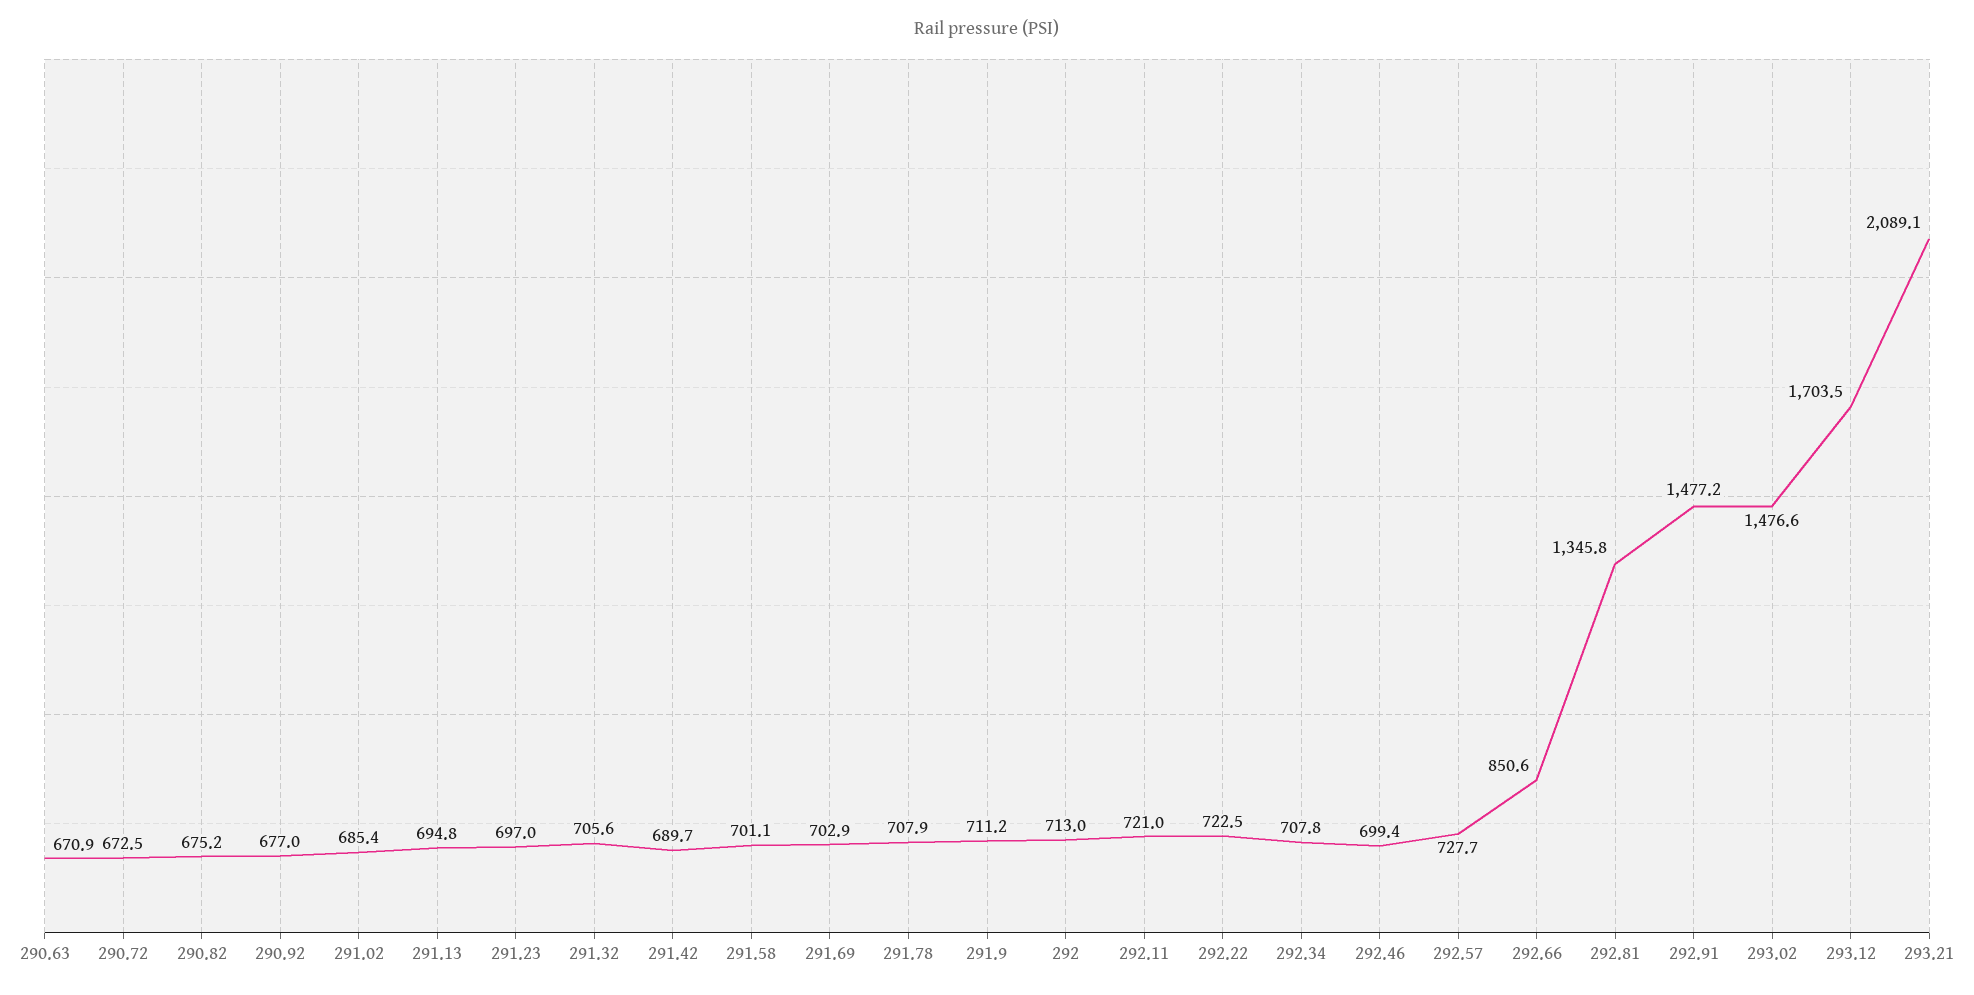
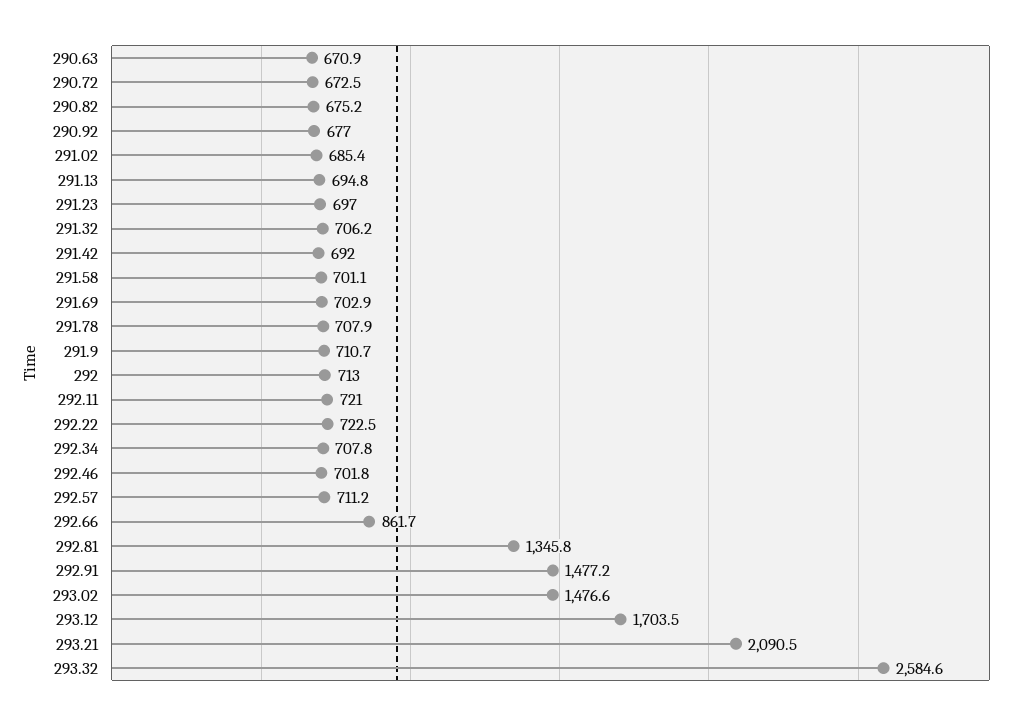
  {
    "290.63": 670.9,
    "290.72": 672.5,
    "290.82": 675.2,
    "290.92": 677,
    "291.02": 685.4,
    "291.13": 694.8,
    "291.23": 697,
-   "291.32": 705.6,
+   "291.32": 706.2,
-   "291.42": 689.7,
+   "291.42": 692,
    "291.58": 701.1,
    "291.69": 702.9,
    "291.78": 707.9,
-   "291.9": 711.2,
+   "291.9": 710.7,
    "292": 713,
    "292.11": 721,
    "292.22": 722.5,
    "292.34": 707.8,
-   "292.46": 699.4,
+   "292.46": 701.8,
-   "292.57": 727.7,
+   "292.57": 711.2,
-   "292.66": 850.6,
+   "292.66": 861.7,
    "292.81": 1345.8,
    "292.91": 1477.2,
    "293.02": 1476.6,
    "293.12": 1703.5,
-   "293.21": 2089.1
+   "293.21": 2090.5,
+   "293.32": 2584.6
  }

